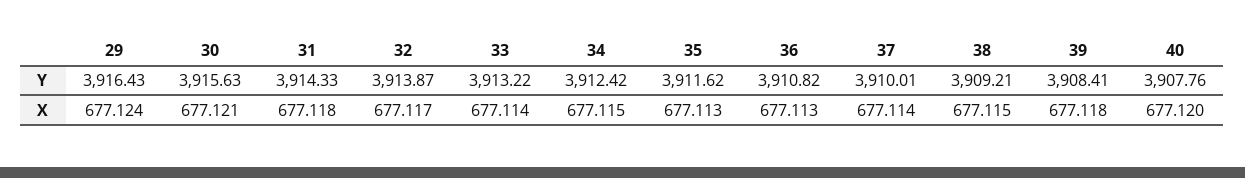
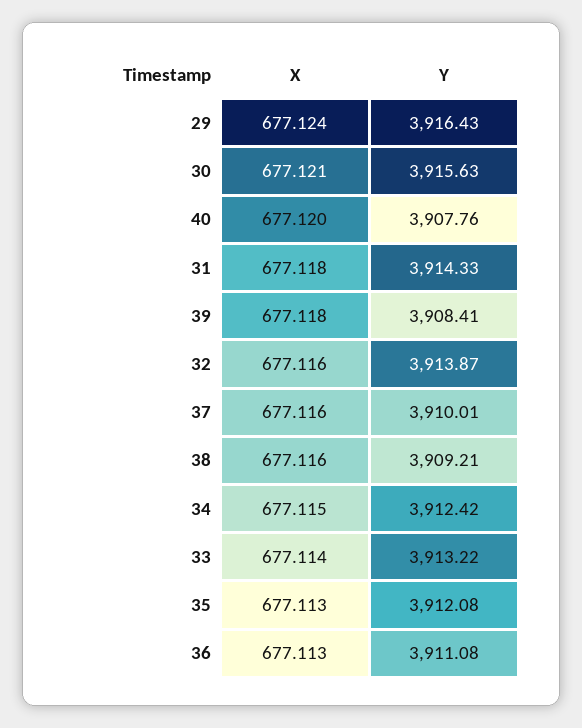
  {
    "29": {
      "Y": 3916.43,
      "X": 677.124
    },
    "30": {
      "Y": 3915.63,
      "X": 677.121
    },
    "31": {
      "Y": 3914.33,
      "X": 677.118
    },
    "32": {
      "Y": 3913.87,
-     "X": 677.117
+     "X": 677.116
    },
    "33": {
      "Y": 3913.22,
      "X": 677.114
    },
    "34": {
      "Y": 3912.42,
      "X": 677.115
    },
    "35": {
-     "Y": 3911.62,
+     "Y": 3912.08,
      "X": 677.113
    },
    "36": {
-     "Y": 3910.82,
+     "Y": 3911.08,
      "X": 677.113
    },
    "37": {
      "Y": 3910.01,
-     "X": 677.114
+     "X": 677.116
    },
    "38": {
      "Y": 3909.21,
-     "X": 677.115
+     "X": 677.116
    },
    "39": {
      "Y": 3908.41,
      "X": 677.118
    },
    "40": {
      "Y": 3907.76,
      "X": 677.12
    }
  }

